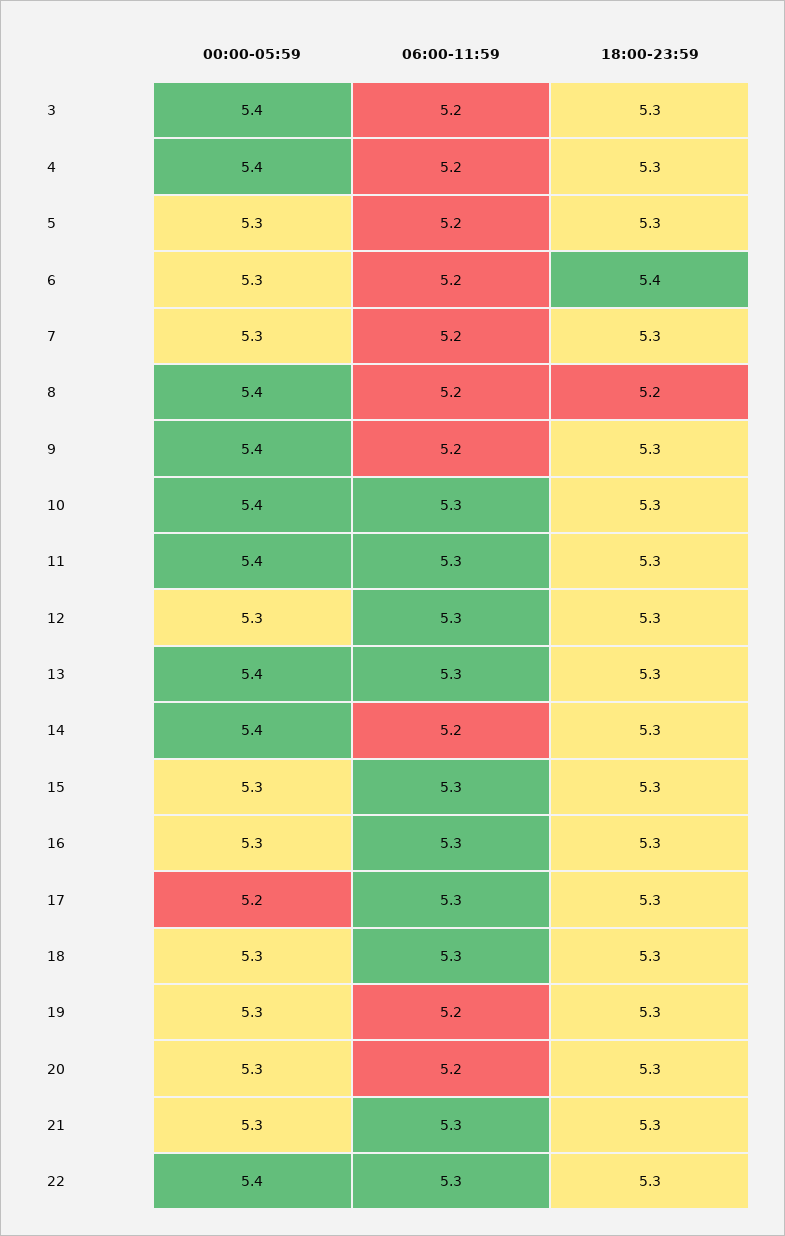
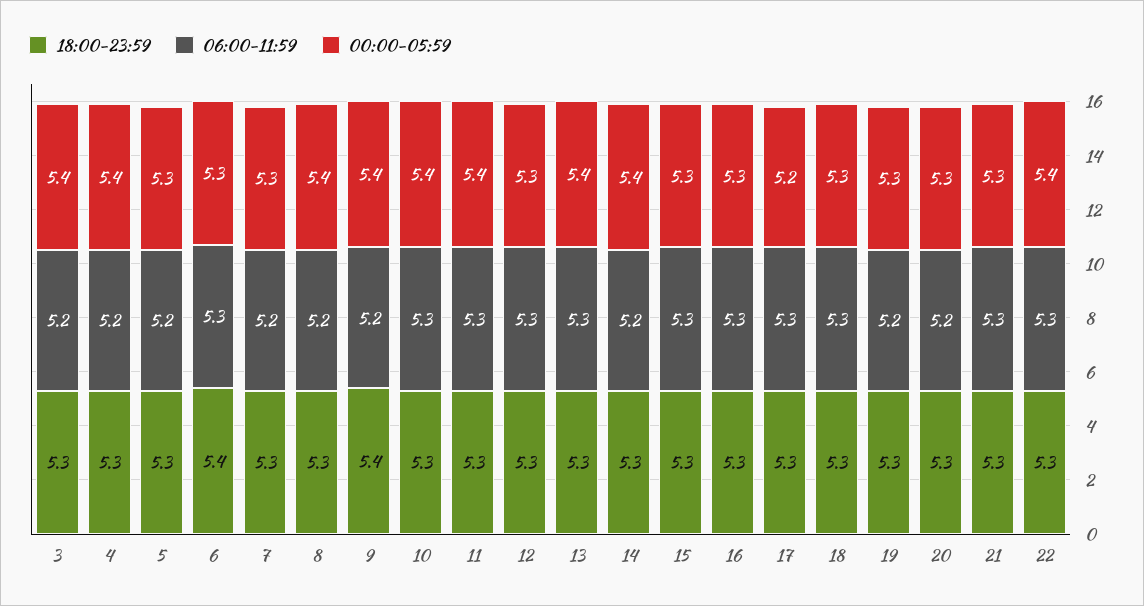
  {
    "00:00-05:59": {
      "3": 5.4,
      "4": 5.4,
      "5": 5.3,
      "6": 5.3,
      "7": 5.3,
      "8": 5.4,
      "9": 5.4,
      "10": 5.4,
      "11": 5.4,
      "12": 5.3,
      "13": 5.4,
      "14": 5.4,
      "15": 5.3,
      "16": 5.3,
      "17": 5.2,
      "18": 5.3,
      "19": 5.3,
      "20": 5.3,
      "21": 5.3,
      "22": 5.4
    },
    "06:00-11:59": {
      "3": 5.2,
      "4": 5.2,
      "5": 5.2,
-     "6": 5.2,
+     "6": 5.3,
      "7": 5.2,
      "8": 5.2,
      "9": 5.2,
      "10": 5.3,
      "11": 5.3,
      "12": 5.3,
      "13": 5.3,
      "14": 5.2,
      "15": 5.3,
      "16": 5.3,
      "17": 5.3,
      "18": 5.3,
      "19": 5.2,
      "20": 5.2,
      "21": 5.3,
      "22": 5.3
    },
    "18:00-23:59": {
      "3": 5.3,
      "4": 5.3,
      "5": 5.3,
      "6": 5.4,
      "7": 5.3,
-     "8": 5.2,
+     "8": 5.3,
-     "9": 5.3,
+     "9": 5.4,
      "10": 5.3,
      "11": 5.3,
      "12": 5.3,
      "13": 5.3,
      "14": 5.3,
      "15": 5.3,
      "16": 5.3,
      "17": 5.3,
      "18": 5.3,
      "19": 5.3,
      "20": 5.3,
      "21": 5.3,
      "22": 5.3
    }
  }

